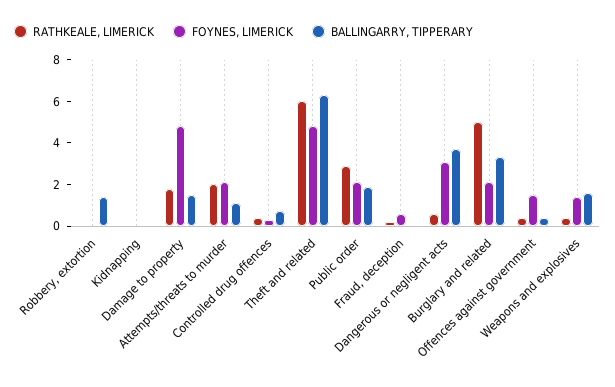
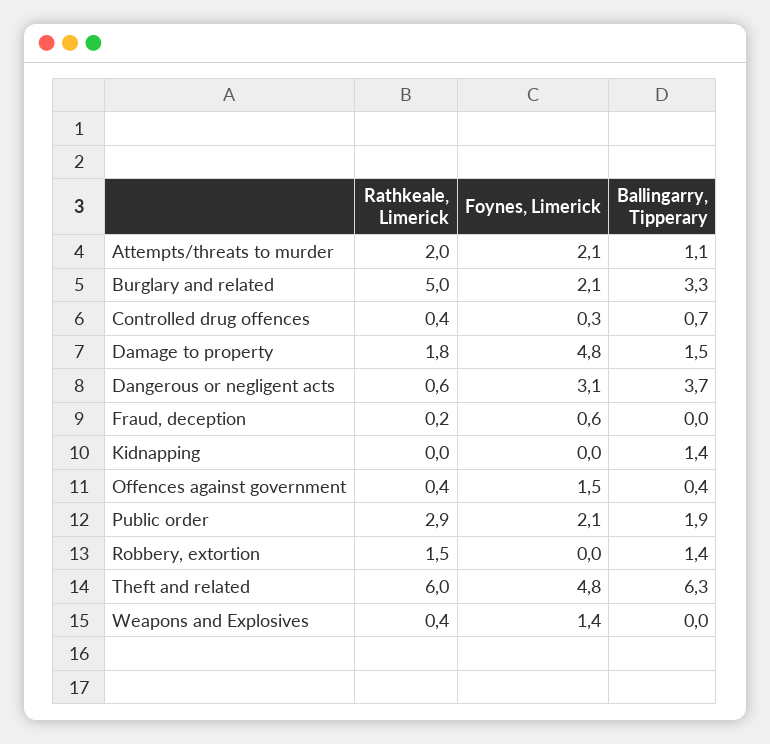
  {
    "RATHKEALE, LIMERICK": {
-     "Robbery, extortion": 0,
+     "Robbery, extortion": 1.5,
      "Kidnapping": 0,
      "Damage to property": 1.8,
      "Attempts/threats to murder": 2,
      "Controlled drug offences": 0.4,
      "Theft and related": 6,
      "Public order": 2.9,
      "Fraud, deception": 0.2,
      "Dangerous or negligent acts": 0.6,
      "Burglary and related": 5,
      "Offences against government": 0.4,
      "Weapons and explosives": 0.4
    },
    "FOYNES, LIMERICK": {
      "Robbery, extortion": 0,
      "Kidnapping": 0,
      "Damage to property": 4.8,
      "Attempts/threats to murder": 2.1,
      "Controlled drug offences": 0.3,
      "Theft and related": 4.8,
      "Public order": 2.1,
      "Fraud, deception": 0.6,
      "Dangerous or negligent acts": 3.1,
      "Burglary and related": 2.1,
      "Offences against government": 1.5,
      "Weapons and explosives": 1.4
    },
    "BALLINGARRY, TIPPERARY": {
      "Robbery, extortion": 1.4,
-     "Kidnapping": 0,
+     "Kidnapping": 1.4,
      "Damage to property": 1.5,
      "Attempts/threats to murder": 1.1,
      "Controlled drug offences": 0.7,
      "Theft and related": 6.3,
      "Public order": 1.9,
      "Fraud, deception": 0,
      "Dangerous or negligent acts": 3.7,
      "Burglary and related": 3.3,
      "Offences against government": 0.4,
-     "Weapons and explosives": 1.5
+     "Weapons and explosives": 0
    }
  }

